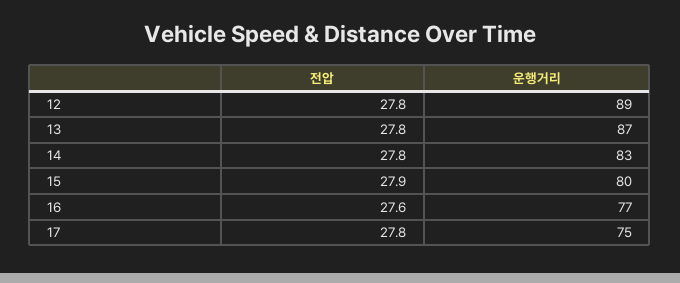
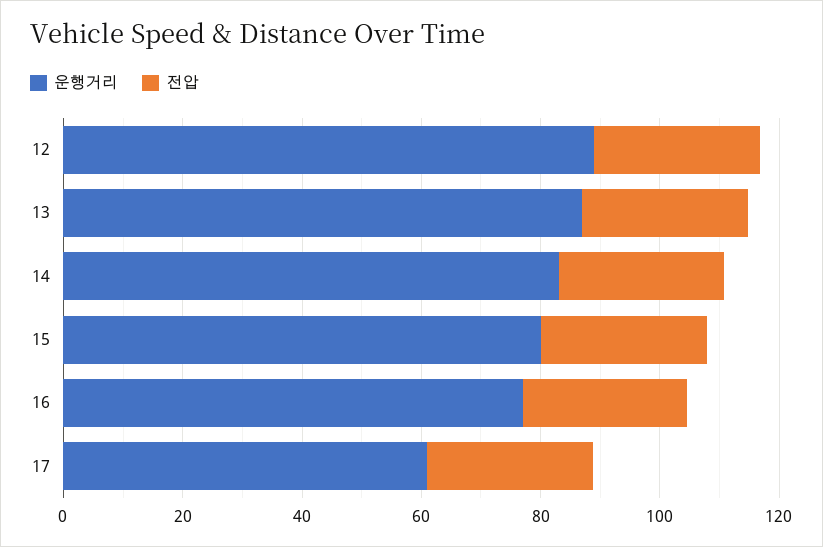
  {
    "전압": {
      "12": 27.8,
      "13": 27.8,
      "14": 27.8,
      "15": 27.9,
      "16": 27.6,
      "17": 27.8
    },
    "운행거리": {
      "12": 89,
      "13": 87,
      "14": 83,
      "15": 80,
      "16": 77,
-     "17": 75
+     "17": 60
    }
  }

